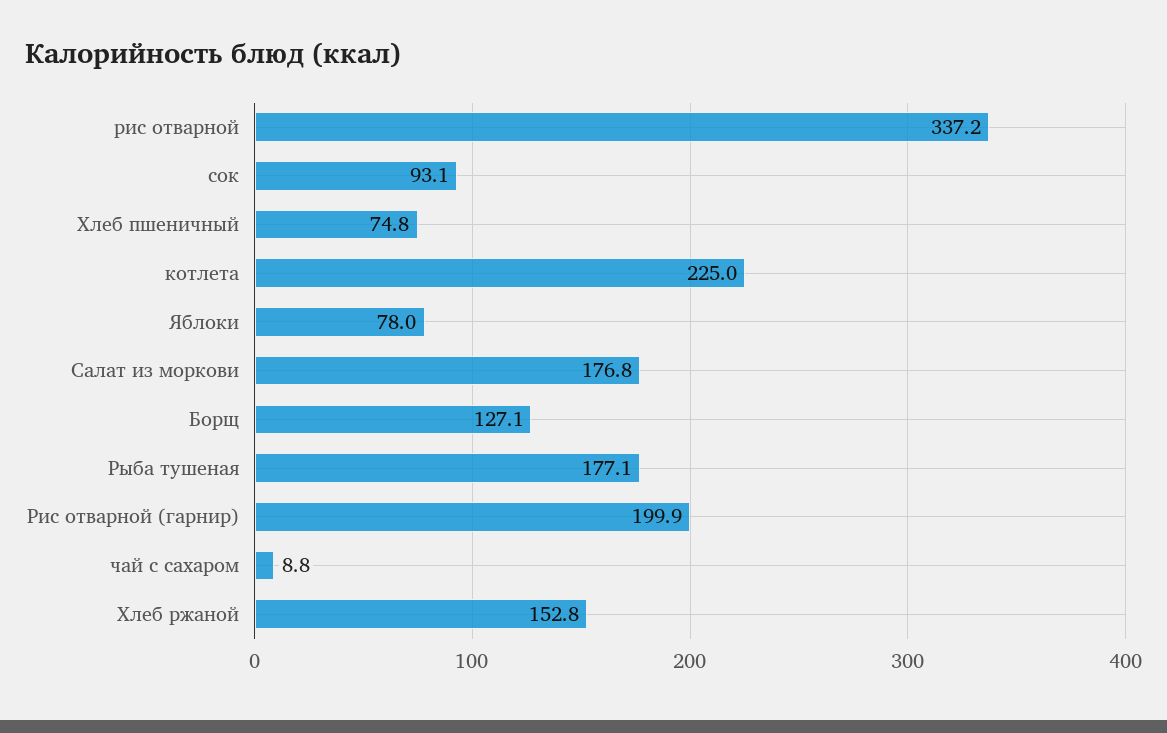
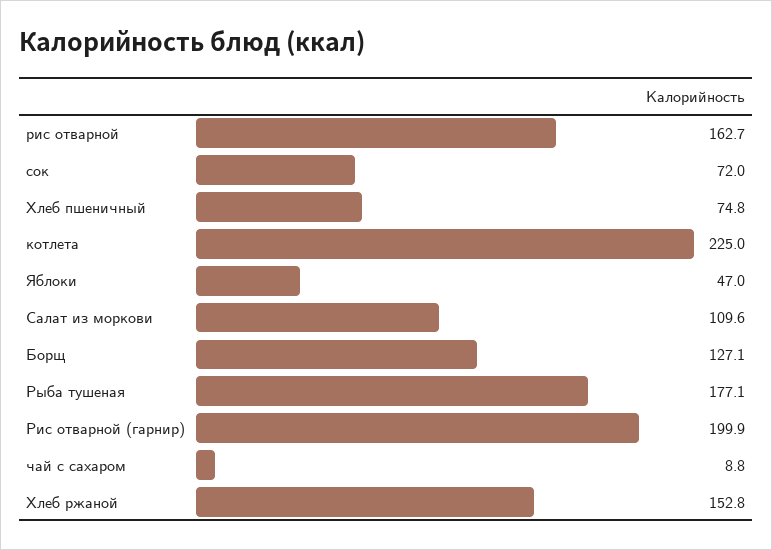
  {
-   "рис отварной": 337.2,
+   "рис отварной": 162.7,
-   "сок": 93.1,
+   "сок": 72,
    "Хлеб пшеничный": 74.8,
    "котлета": 225,
-   "Яблоки": 78,
+   "Яблоки": 47,
-   "Салат из моркови": 176.8,
+   "Салат из моркови": 109.6,
    "Борщ": 127.1,
    "Рыба тушеная": 177.1,
    "Рис отварной (гарнир)": 199.9,
    "чай с сахаром": 8.8,
    "Хлеб ржаной": 152.8
  }

